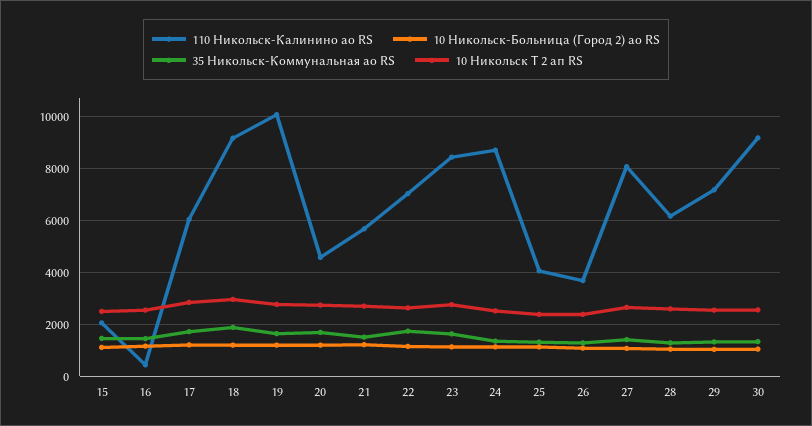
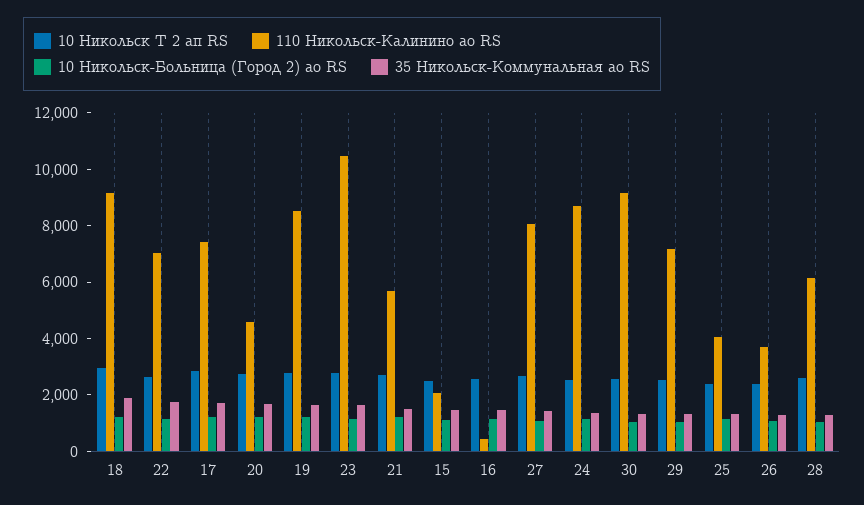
  {
    "110 Никольск-Калинино ао RS": {
      "15": 2000,
      "16": 500,
-     "17": 6000,
+     "17": 7500,
      "18": 9250,
-     "19": 10000,
+     "19": 8500,
      "20": 4500,
      "21": 5750,
      "22": 7000,
-     "23": 8500,
+     "23": 10500,
      "24": 8750,
      "25": 4000,
      "26": 3750,
      "27": 8000,
      "28": 6250,
      "29": 7250,
      "30": 9250
    },
    "10 Никольск-Больница (Город 2) ао RS": {
      "15": 1000,
      "16": 1250,
      "17": 1250,
      "18": 1250,
      "19": 1250,
      "20": 1250,
      "21": 1250,
      "22": 1250,
      "23": 1250,
      "24": 1250,
      "25": 1250,
      "26": 1000,
      "27": 1000,
      "28": 1000,
      "29": 1000,
      "30": 1000
    },
    "35 Никольск-Коммунальная ао RS": {
      "15": 1500,
      "16": 1500,
      "17": 1750,
      "18": 2000,
      "19": 1750,
      "20": 1750,
      "21": 1500,
      "22": 1750,
      "23": 1750,
      "24": 1250,
      "25": 1250,
      "26": 1250,
      "27": 1500,
      "28": 1250,
      "29": 1250,
      "30": 1250
    },
    "10 Никольск Т 2 ап RS": {
      "15": 2500,
      "16": 2500,
      "17": 2750,
      "18": 3000,
      "19": 2750,
      "20": 2750,
      "21": 2750,
      "22": 2750,
      "23": 2750,
      "24": 2500,
      "25": 2500,
      "26": 2500,
      "27": 2750,
      "28": 2500,
      "29": 2500,
      "30": 2500
    }
  }

